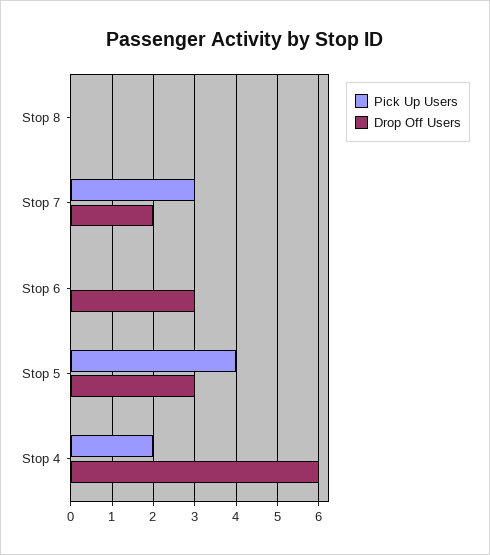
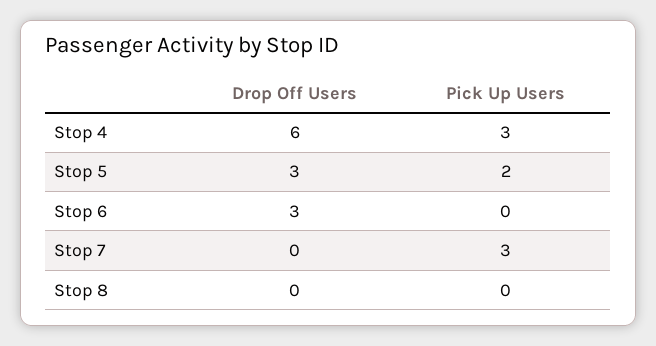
  {
    "Pick Up Users": {
      "Stop 8": 0,
      "Stop 7": 3,
      "Stop 6": 0,
-     "Stop 5": 4,
+     "Stop 5": 2,
-     "Stop 4": 2
+     "Stop 4": 3
    },
    "Drop Off Users": {
      "Stop 8": 0,
-     "Stop 7": 2,
+     "Stop 7": 0,
      "Stop 6": 3,
      "Stop 5": 3,
      "Stop 4": 6
    }
  }

